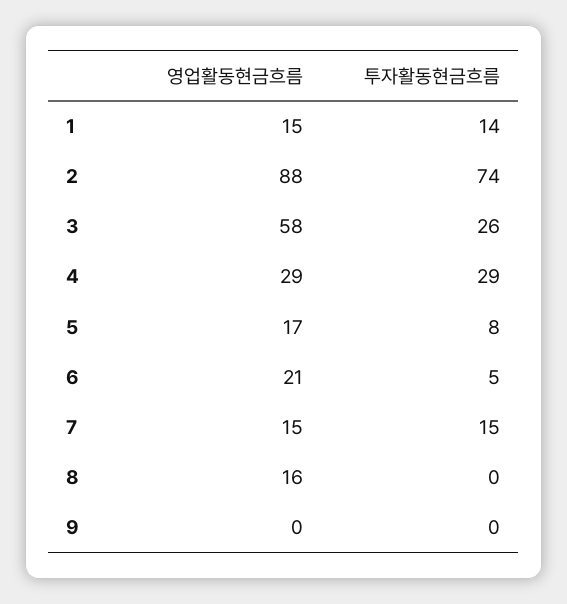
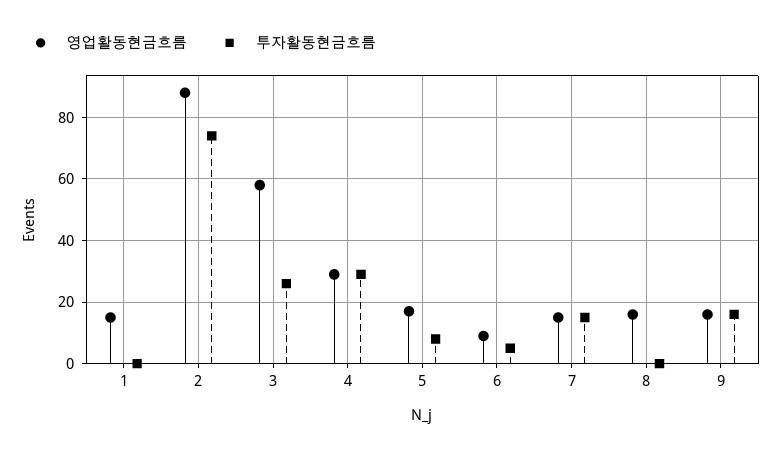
  {
    "영업활동현금흐름": {
      "1": 15,
      "2": 88,
      "3": 58,
      "4": 29,
      "5": 17,
-     "6": 21,
+     "6": 10,
      "7": 15,
      "8": 16,
-     "9": 0
+     "9": 15
    },
    "투자활동현금흐름": {
-     "1": 14,
+     "1": 0,
      "2": 74,
      "3": 26,
      "4": 29,
      "5": 8,
      "6": 5,
      "7": 15,
      "8": 0,
-     "9": 0
+     "9": 15
    }
  }

